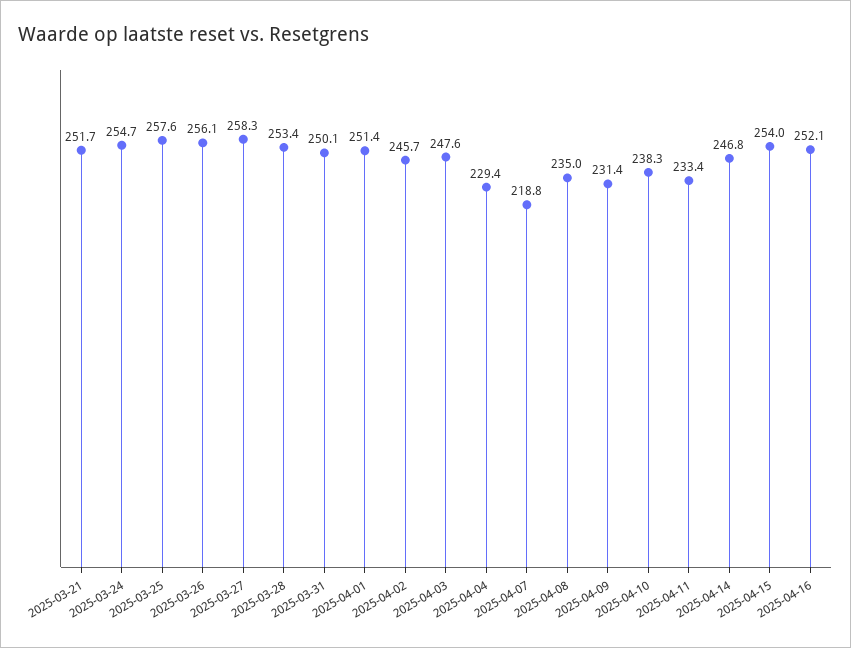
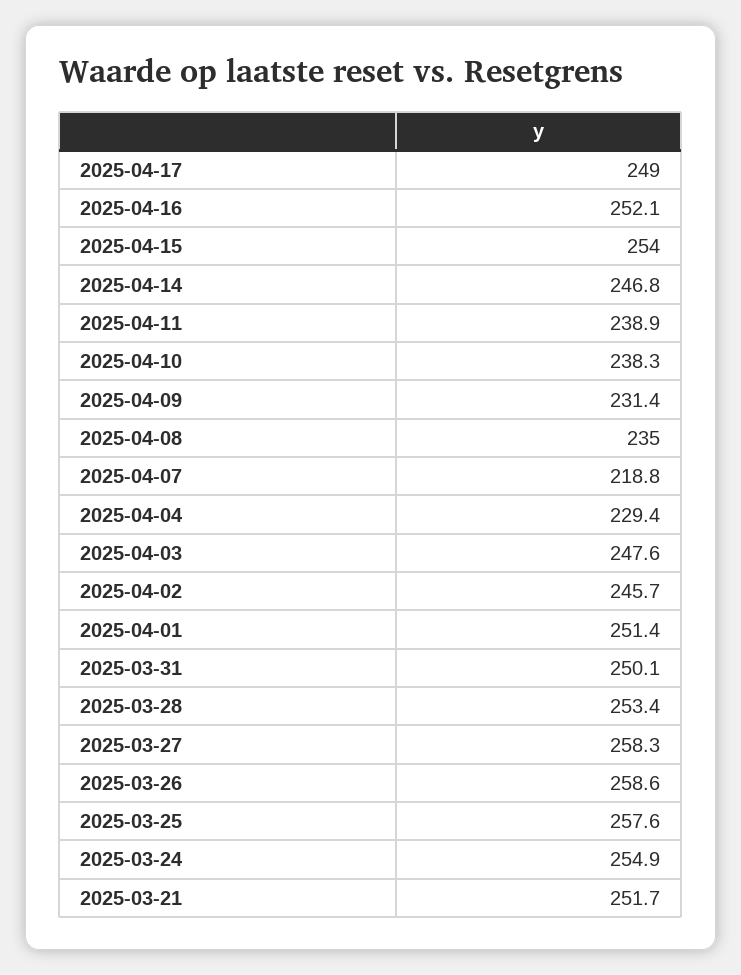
  {
    "2025-03-21": 251.7,
-   "2025-03-24": 254.7,
+   "2025-03-24": 254.9,
    "2025-03-25": 257.6,
-   "2025-03-26": 256.1,
+   "2025-03-26": 258.6,
    "2025-03-27": 258.3,
    "2025-03-28": 253.4,
    "2025-03-31": 250.1,
    "2025-04-01": 251.4,
    "2025-04-02": 245.7,
    "2025-04-03": 247.6,
    "2025-04-04": 229.4,
    "2025-04-07": 218.8,
    "2025-04-08": 235,
    "2025-04-09": 231.4,
    "2025-04-10": 238.3,
-   "2025-04-11": 233.4,
+   "2025-04-11": 238.9,
    "2025-04-14": 246.8,
    "2025-04-15": 254,
-   "2025-04-16": 252.1
+   "2025-04-16": 252.1,
+   "2025-04-17": 249
  }

